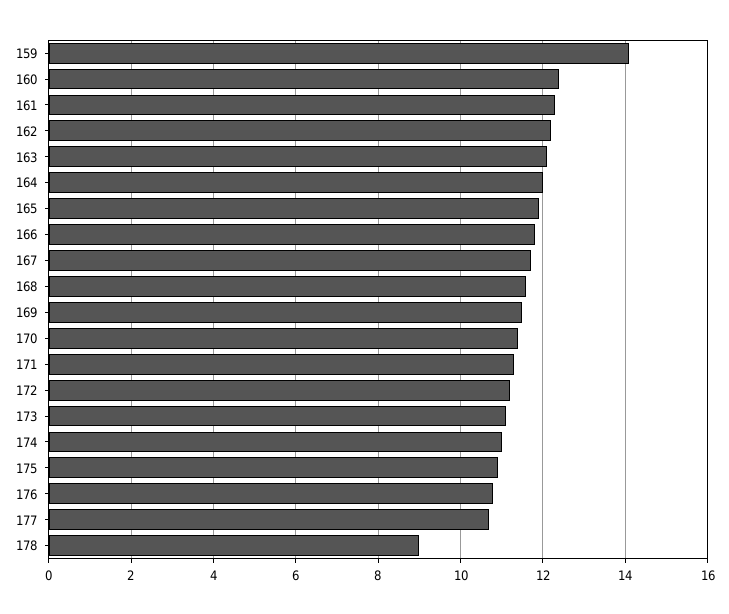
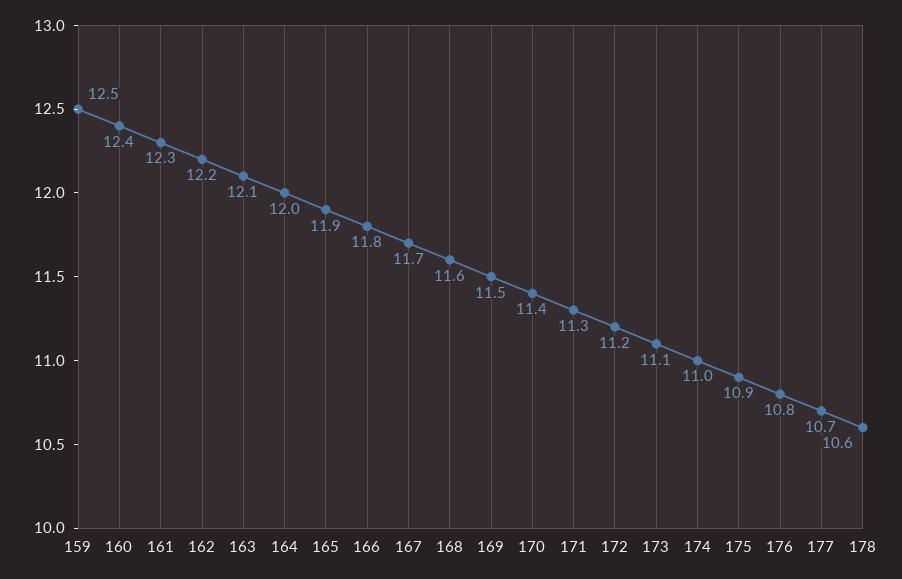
  {
-   "159": 14,
+   "159": 12.5,
    "160": 12.4,
    "161": 12.3,
    "162": 12.2,
    "163": 12.1,
    "164": 12,
    "165": 11.9,
    "166": 11.8,
    "167": 11.7,
    "168": 11.6,
    "169": 11.5,
    "170": 11.4,
    "171": 11.3,
    "172": 11.2,
    "173": 11.1,
    "174": 11,
    "175": 10.9,
    "176": 10.8,
    "177": 10.7,
-   "178": 9
+   "178": 10.6
  }

